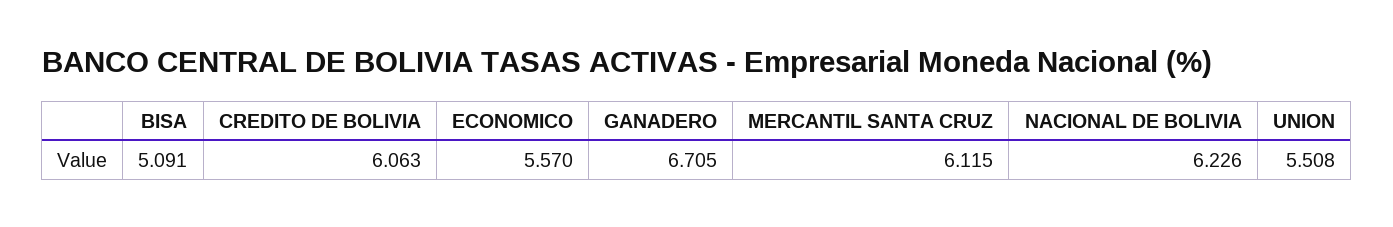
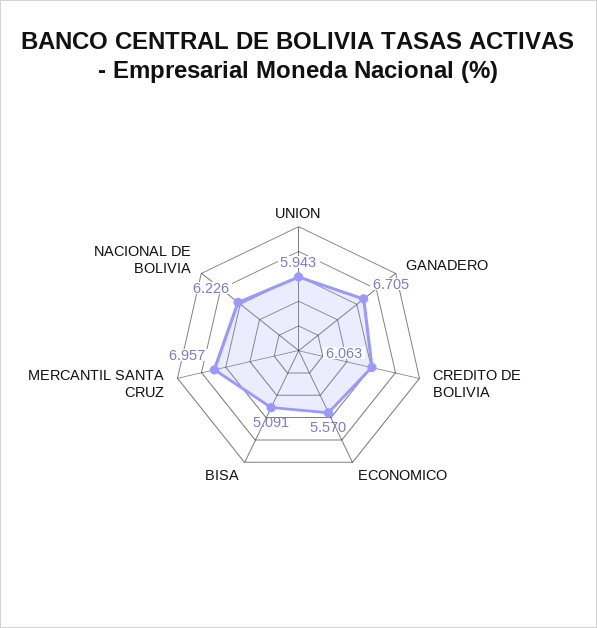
  {
    "BISA": 5.091,
    "CREDITO DE BOLIVIA": 6.063,
    "ECONOMICO": 5.57,
    "GANADERO": 6.705,
-   "MERCANTIL SANTA CRUZ": 6.115,
+   "MERCANTIL SANTA CRUZ": 6.957,
    "NACIONAL DE BOLIVIA": 6.226,
-   "UNION": 5.508
+   "UNION": 5.943
  }

